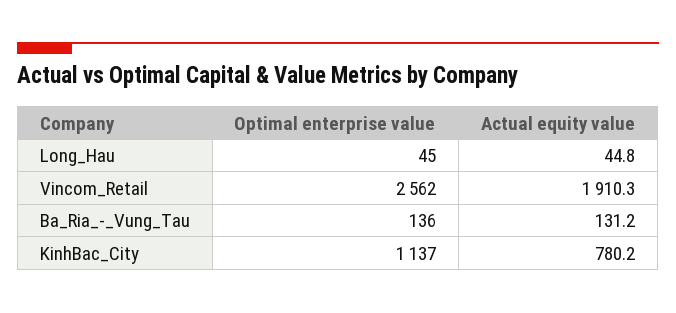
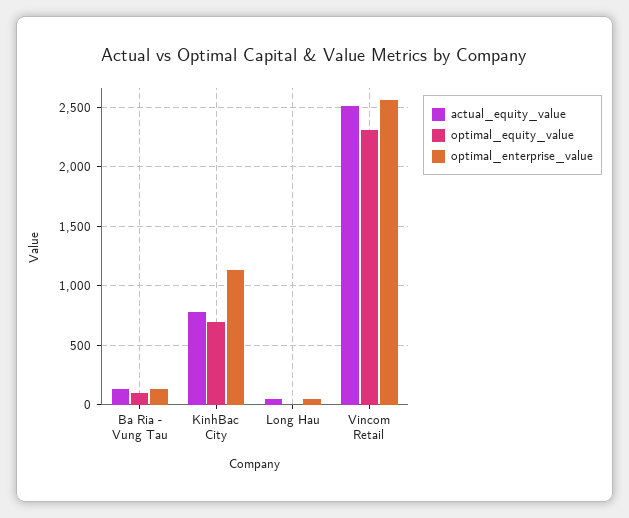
  {
    "Optimal enterprise value": {
      "Long_Hau": 45,
      "Vincom_Retail": 2562,
      "Ba_Ria_-_Vung_Tau": 136,
      "KinhBac_City": 1137
    },
    "Actual equity value": {
      "Long_Hau": 44.8,
-     "Vincom_Retail": 1910.3,
+     "Vincom_Retail": 2500,
      "Ba_Ria_-_Vung_Tau": 131.2,
      "KinhBac_City": 780.2
-   }
+   },
+   "optimal_equity_value": {
+     "Ba_Ria_-_Vung_Tau": 100,
+     "KinhBac_City": 700,
+     "Long_Hau": 0,
+     "Vincom_Retail": 2300
+   }
  }

